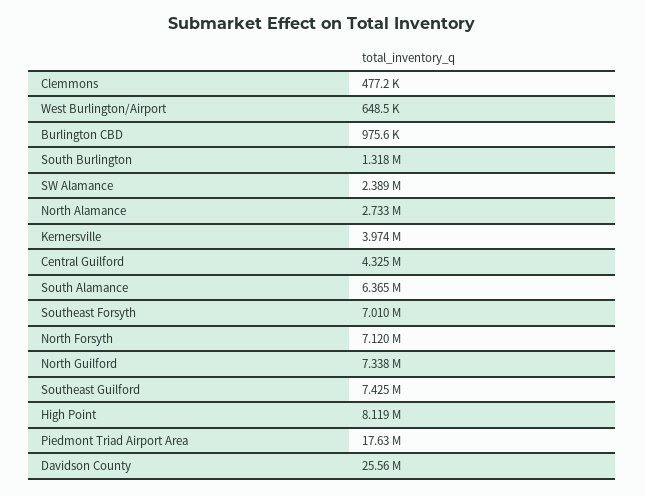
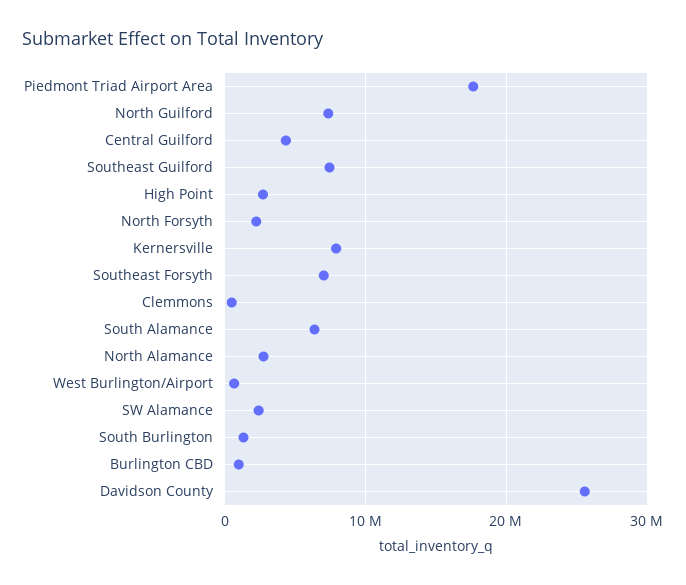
  {
    "Clemmons": 477200,
    "West Burlington/Airport": 648500,
    "Burlington CBD": 975600,
    "South Burlington": 1318000,
    "SW Alamance": 2389000,
    "North Alamance": 2733000,
-   "Kernersville": 3974000,
+   "Kernersville": 8000000,
    "Central Guilford": 4325000,
    "South Alamance": 6365000,
    "Southeast Forsyth": 7010000,
-   "North Forsyth": 7120000,
+   "North Forsyth": 2000000,
    "North Guilford": 7338000,
    "Southeast Guilford": 7425000,
-   "High Point": 8119000,
+   "High Point": 3000000,
    "Piedmont Triad Airport Area": 17630000,
    "Davidson County": 25560000
  }

